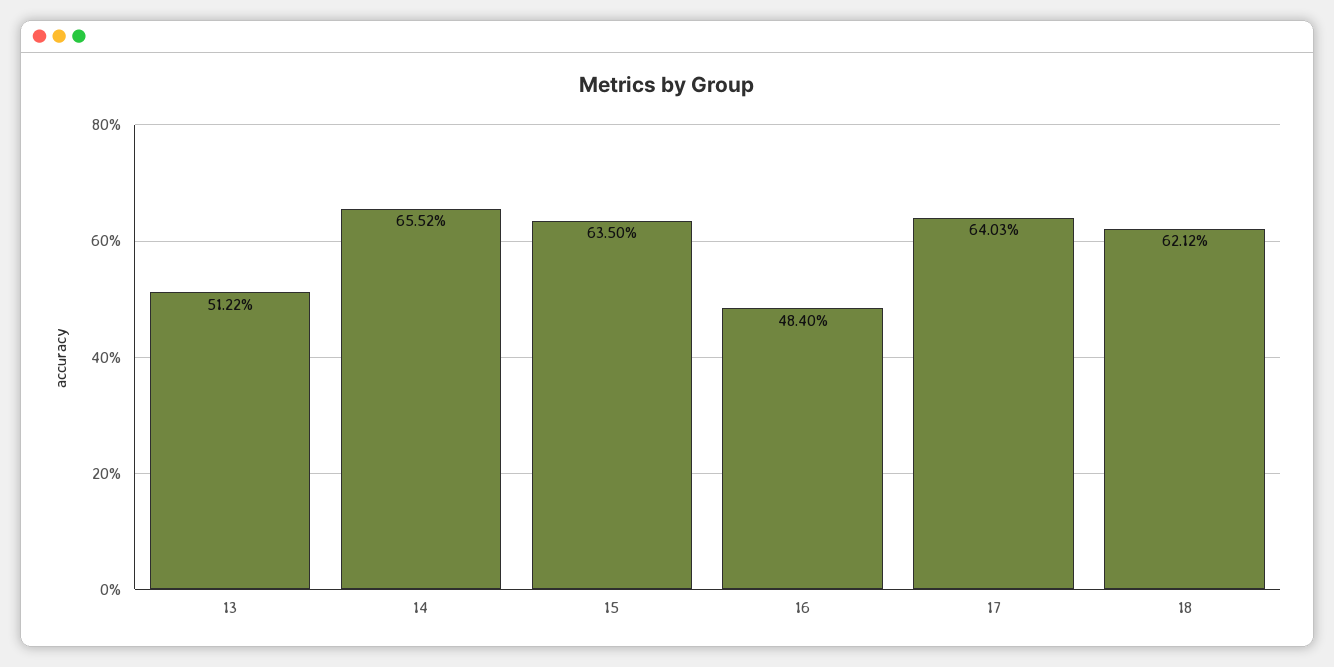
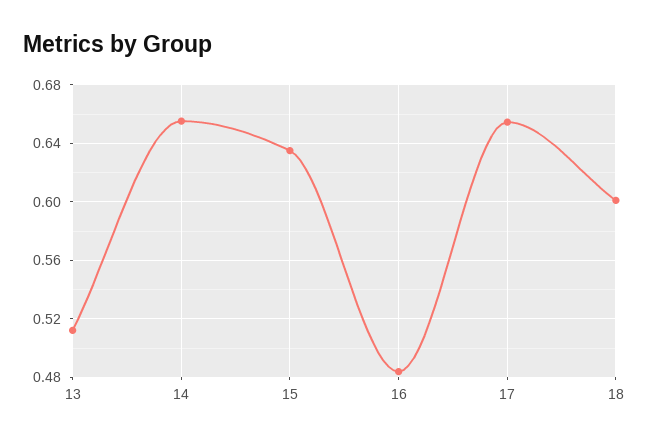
  {
    "13": 0.5122,
    "14": 0.6552,
    "15": 0.635,
    "16": 0.484,
-   "17": 0.6403,
+   "17": 0.655,
-   "18": 0.6212
+   "18": 0.6
  }

